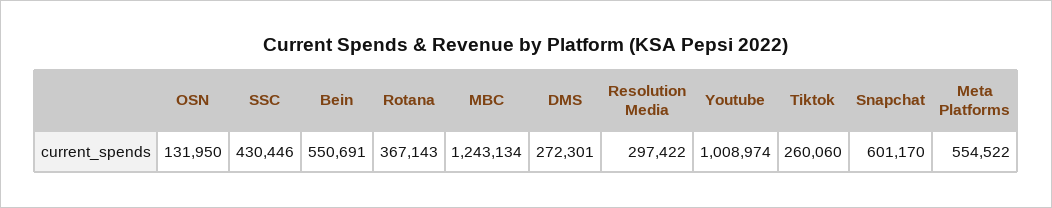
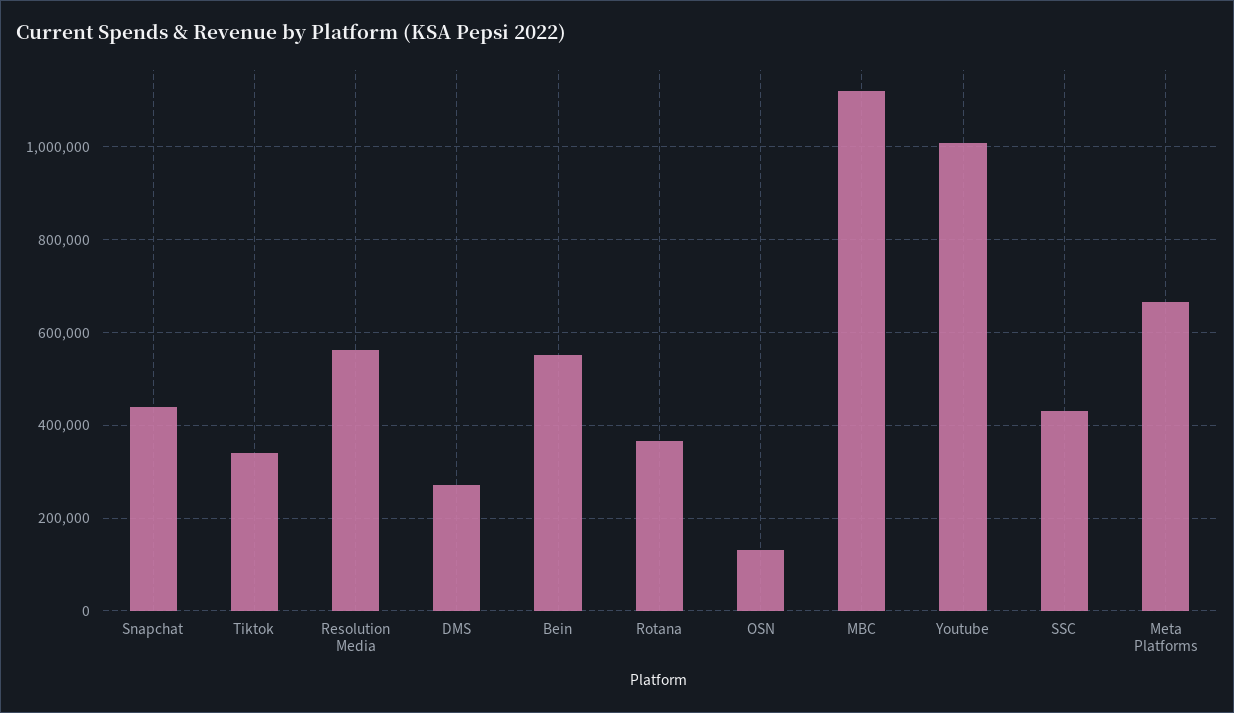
  {
    "OSN": 131950,
    "SSC": 430446,
    "Bein": 550691,
    "Rotana": 367143,
-   "MBC": 1243134,
+   "MBC": 1120000,
    "DMS": 272301,
-   "Resolution Media": 297422,
+   "Resolution Media": 560000,
    "Youtube": 1008974,
-   "Tiktok": 260060,
+   "Tiktok": 340000,
-   "Snapchat": 601170,
+   "Snapchat": 440000,
-   "Meta Platforms": 554522
+   "Meta Platforms": 660000
  }

